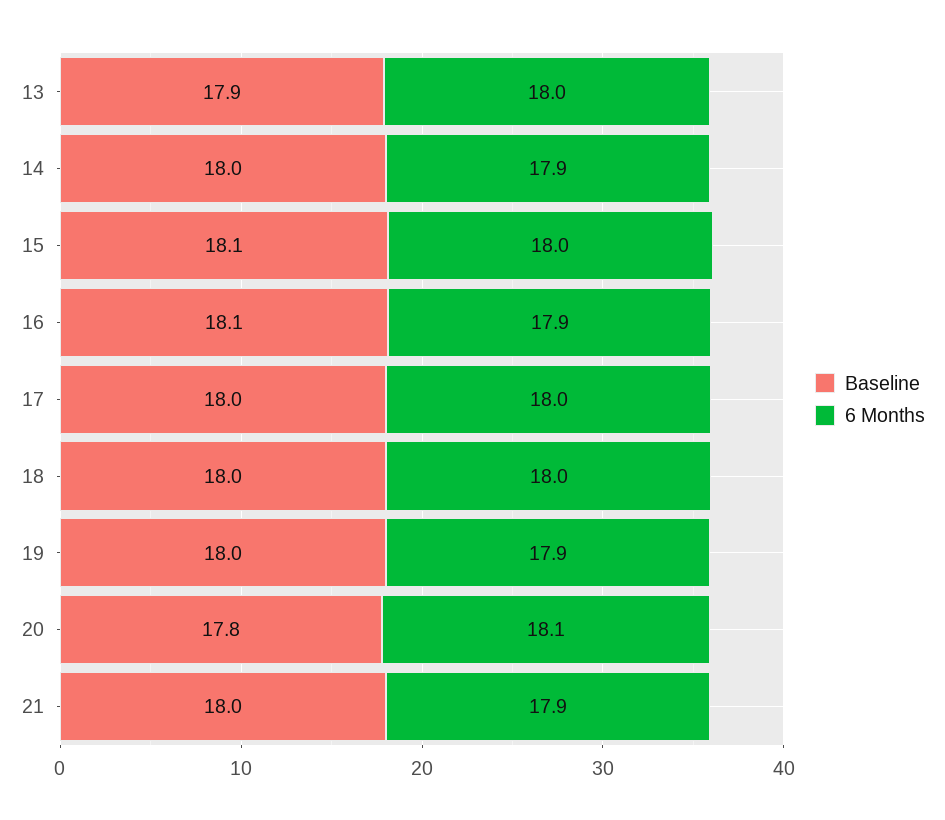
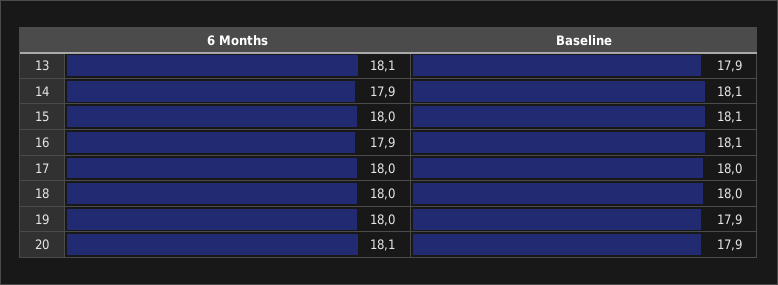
  {
    "Baseline": {
      "13": 17.9,
-     "14": 18,
+     "14": 18.1,
      "15": 18.1,
      "16": 18.1,
      "17": 18,
      "18": 18,
-     "19": 18,
+     "19": 17.9,
-     "20": 17.8,
+     "20": 17.9
-     "21": 18
    },
    "6 Months": {
-     "13": 18,
+     "13": 18.1,
      "14": 17.9,
      "15": 18,
      "16": 17.9,
      "17": 18,
      "18": 18,
-     "19": 17.9,
+     "19": 18,
-     "20": 18.1,
+     "20": 18.1
-     "21": 17.9
    }
  }

